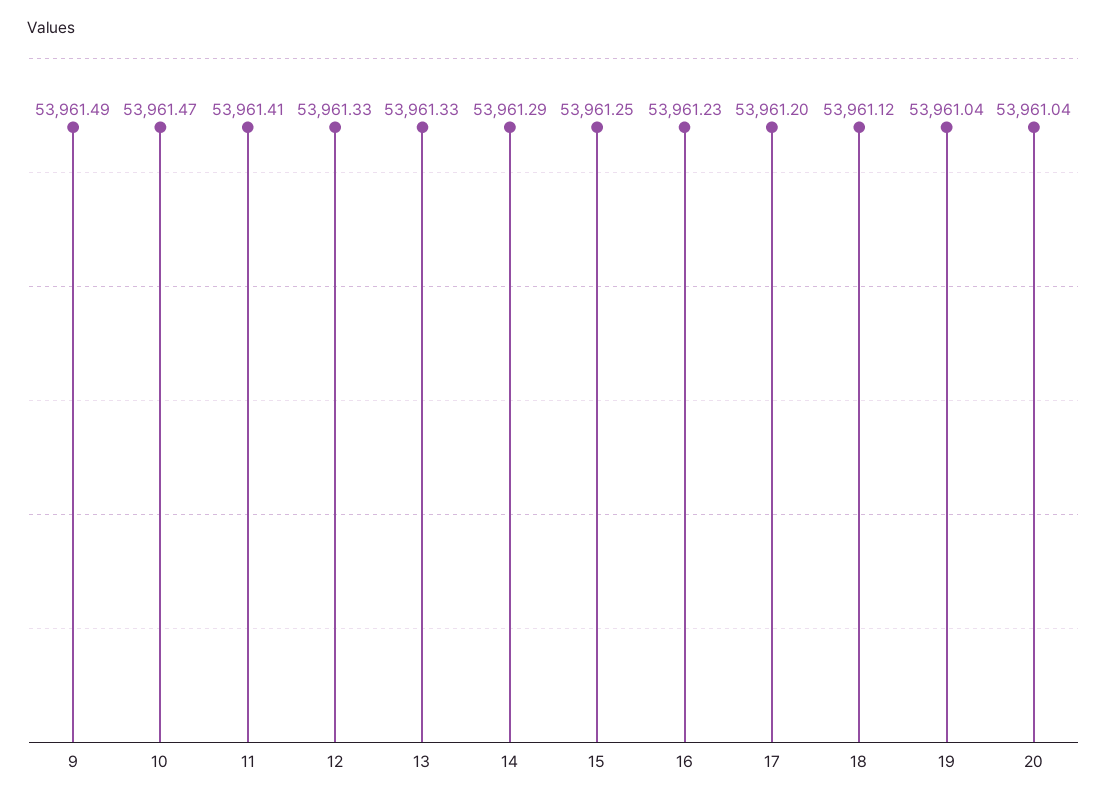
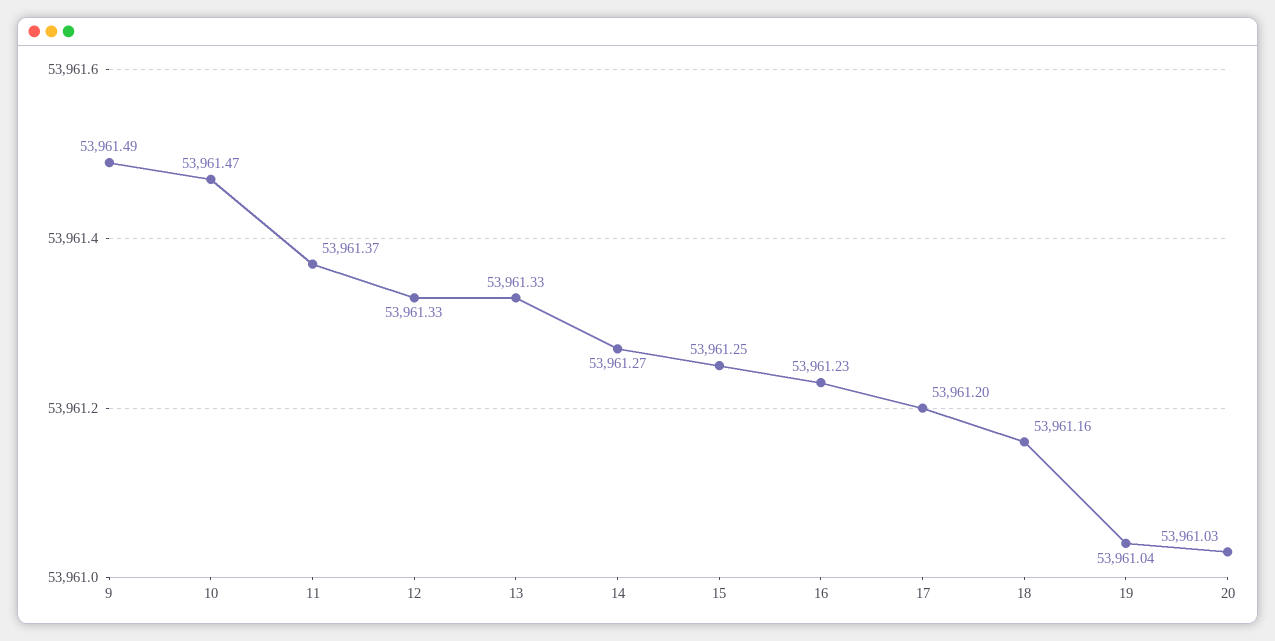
  {
    "9": 53961.49,
    "10": 53961.47,
-   "11": 53961.41,
+   "11": 53961.37,
    "12": 53961.33,
    "13": 53961.33,
-   "14": 53961.29,
+   "14": 53961.27,
    "15": 53961.25,
    "16": 53961.23,
    "17": 53961.2,
-   "18": 53961.12,
+   "18": 53961.16,
    "19": 53961.04,
-   "20": 53961.04
+   "20": 53961.03
  }

